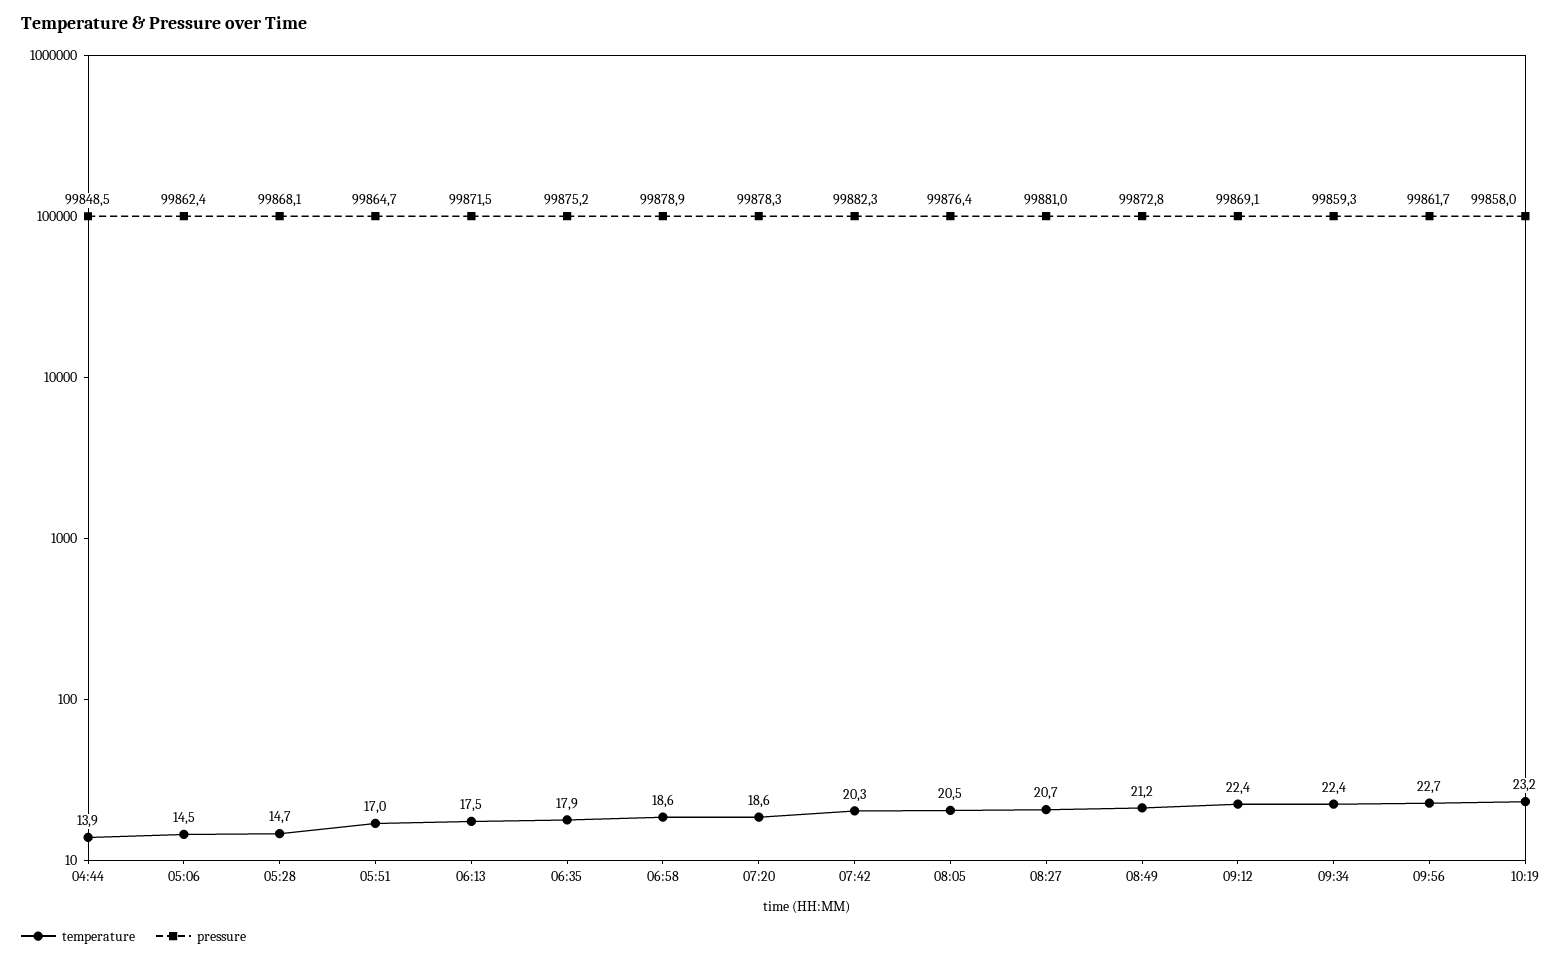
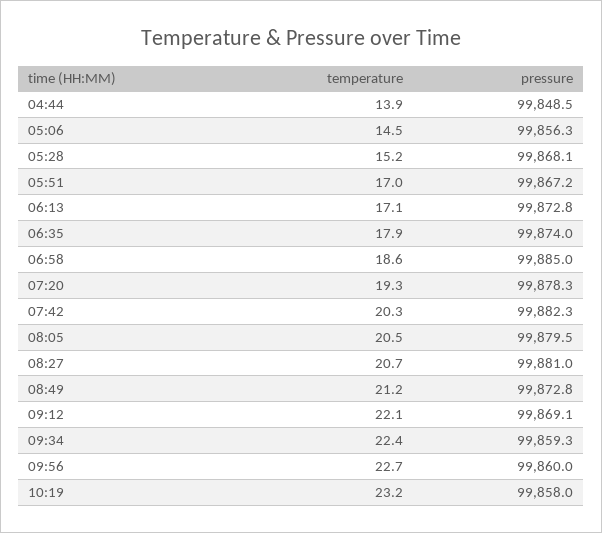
  {
    "temperature": {
      "04:44": 13.9,
      "05:06": 14.5,
-     "05:28": 14.7,
+     "05:28": 15.2,
      "05:51": 17,
-     "06:13": 17.5,
+     "06:13": 17.1,
      "06:35": 17.9,
      "06:58": 18.6,
-     "07:20": 18.6,
+     "07:20": 19.3,
      "07:42": 20.3,
      "08:05": 20.5,
      "08:27": 20.7,
      "08:49": 21.2,
-     "09:12": 22.4,
+     "09:12": 22.1,
      "09:34": 22.4,
      "09:56": 22.7,
      "10:19": 23.2
    },
    "pressure": {
      "04:44": 99848.5,
-     "05:06": 99862.4,
+     "05:06": 99856.3,
      "05:28": 99868.1,
-     "05:51": 99864.7,
+     "05:51": 99867.2,
-     "06:13": 99871.5,
+     "06:13": 99872.8,
-     "06:35": 99875.2,
+     "06:35": 99874,
-     "06:58": 99878.9,
+     "06:58": 99885,
      "07:20": 99878.3,
      "07:42": 99882.3,
-     "08:05": 99876.4,
+     "08:05": 99879.5,
      "08:27": 99881,
      "08:49": 99872.8,
      "09:12": 99869.1,
      "09:34": 99859.3,
-     "09:56": 99861.7,
+     "09:56": 99860,
      "10:19": 99858
    }
  }

